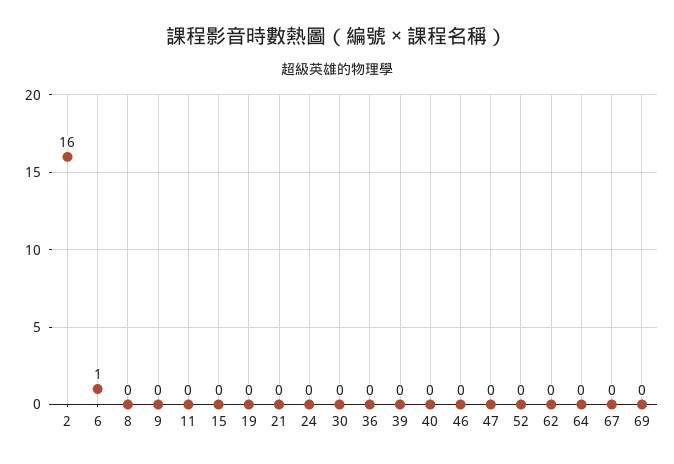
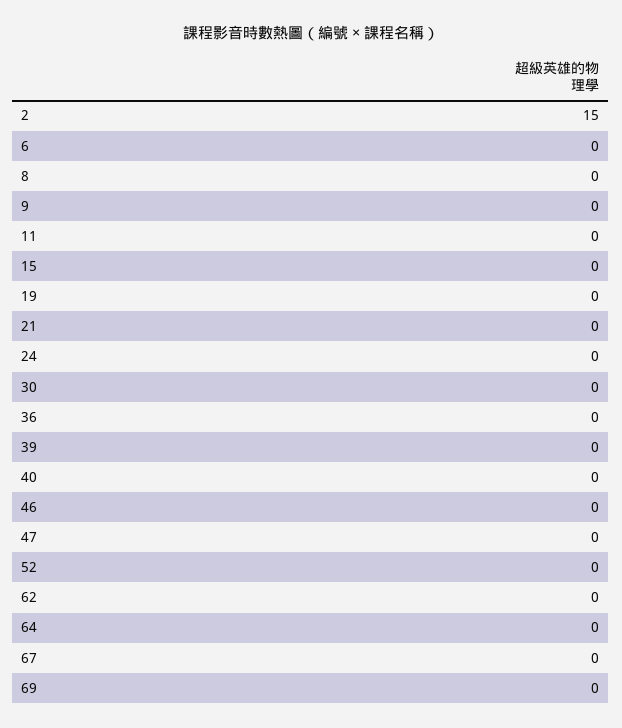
  {
-   "2": 16,
+   "2": 15,
-   "6": 1,
+   "6": 0,
    "8": 0,
    "9": 0,
    "11": 0,
    "15": 0,
    "19": 0,
    "21": 0,
    "24": 0,
    "30": 0,
    "36": 0,
    "39": 0,
    "40": 0,
    "46": 0,
    "47": 0,
    "52": 0,
    "62": 0,
    "64": 0,
    "67": 0,
    "69": 0
  }

